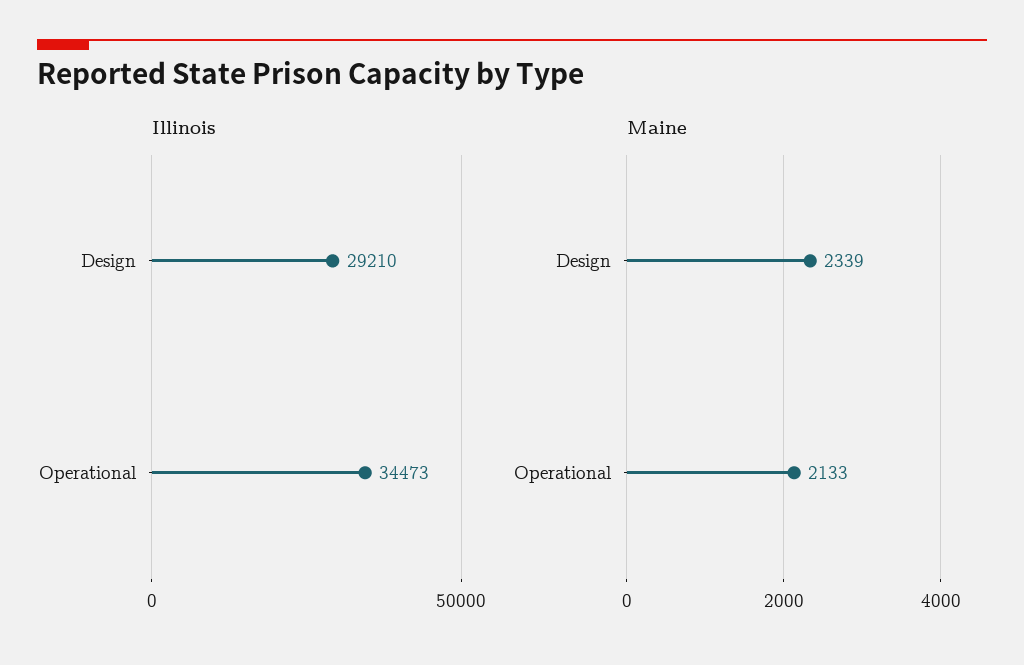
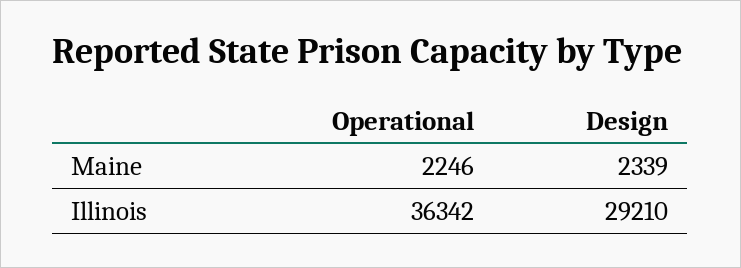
  {
    "Illinois": {
      "Design": 29210,
-     "Operational": 34473
+     "Operational": 36342
    },
    "Maine": {
      "Design": 2339,
-     "Operational": 2133
+     "Operational": 2246
    }
  }

